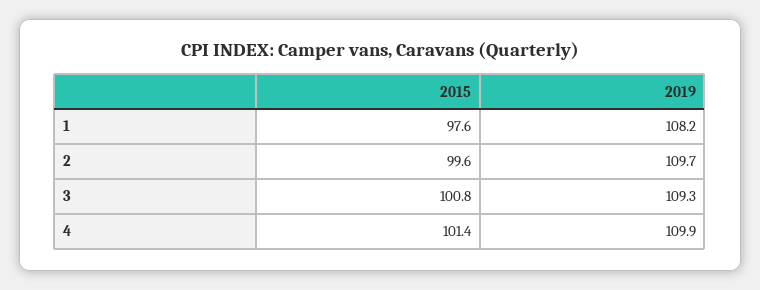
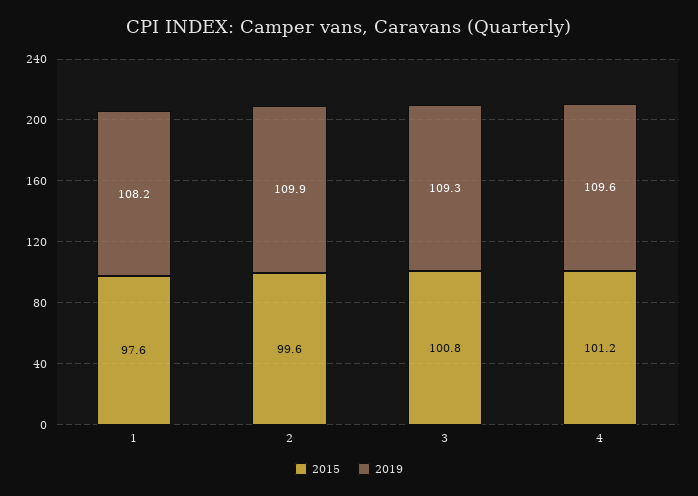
  {
    "2015": {
      "1": 97.6,
      "2": 99.6,
      "3": 100.8,
-     "4": 101.4
+     "4": 101.2
    },
    "2019": {
      "1": 108.2,
-     "2": 109.7,
+     "2": 109.9,
      "3": 109.3,
-     "4": 109.9
+     "4": 109.6
    }
  }

